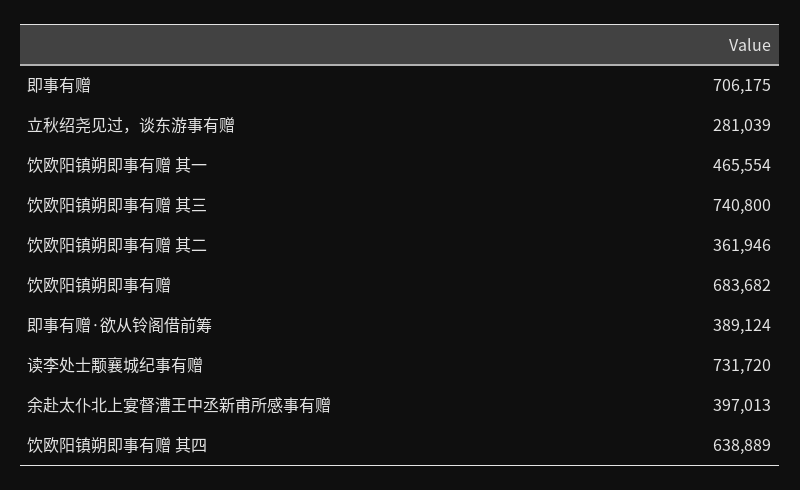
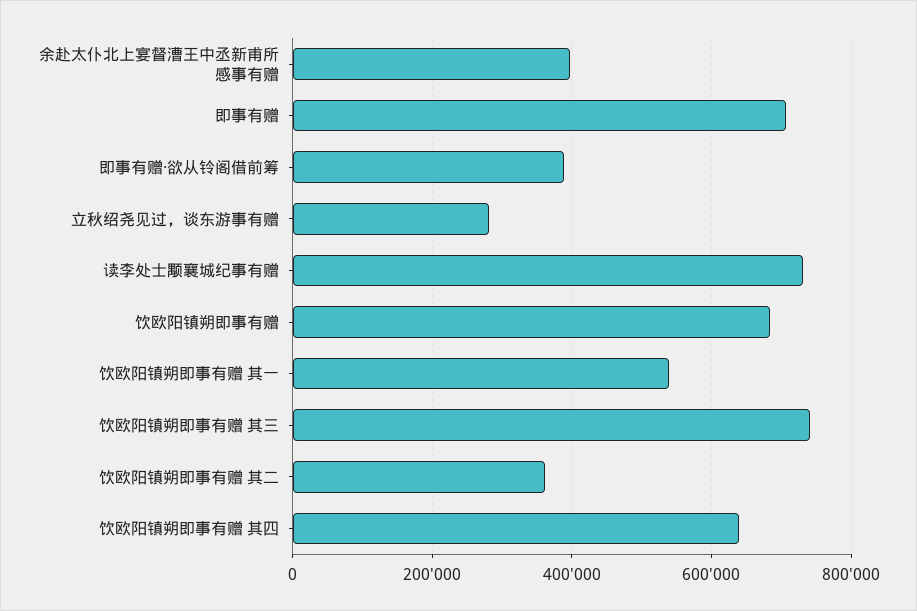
  {
    "即事有赠": 706175,
    "立秋绍尧见过，谈东游事有赠": 281039,
-   "饮欧阳镇朔即事有赠 其一": 465554,
+   "饮欧阳镇朔即事有赠 其一": 540000,
    "饮欧阳镇朔即事有赠 其三": 740800,
    "饮欧阳镇朔即事有赠 其二": 361946,
    "饮欧阳镇朔即事有赠": 683682,
    "即事有赠·欲从铃阁借前筹": 389124,
    "读李处士颙襄城纪事有赠": 731720,
    "余赴太仆北上宴督漕王中丞新甫所感事有赠": 397013,
    "饮欧阳镇朔即事有赠 其四": 638889
  }

